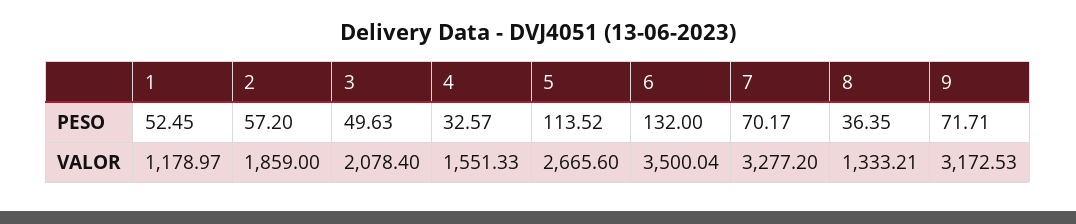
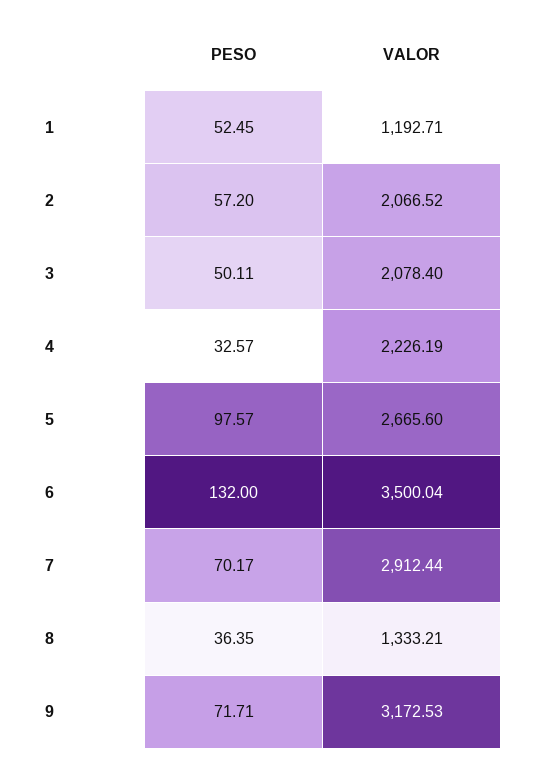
  {
    "1": {
      "PESO": 52.45,
-     "VALOR": 1178.97
+     "VALOR": 1192.71
    },
    "2": {
      "PESO": 57.2,
-     "VALOR": 1859
+     "VALOR": 2066.52
    },
    "3": {
-     "PESO": 49.63,
+     "PESO": 50.11,
      "VALOR": 2078.4
    },
    "4": {
      "PESO": 32.57,
-     "VALOR": 1551.33
+     "VALOR": 2226.19
    },
    "5": {
-     "PESO": 113.52,
+     "PESO": 97.57,
      "VALOR": 2665.6
    },
    "6": {
      "PESO": 132,
      "VALOR": 3500.04
    },
    "7": {
      "PESO": 70.17,
-     "VALOR": 3277.2
+     "VALOR": 2912.44
    },
    "8": {
      "PESO": 36.35,
      "VALOR": 1333.21
    },
    "9": {
      "PESO": 71.71,
      "VALOR": 3172.53
    }
  }

